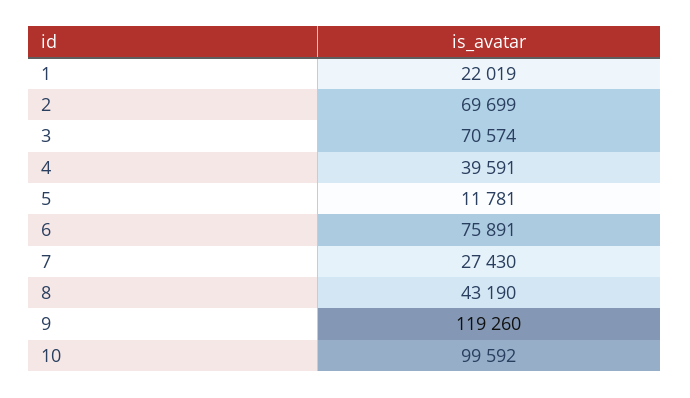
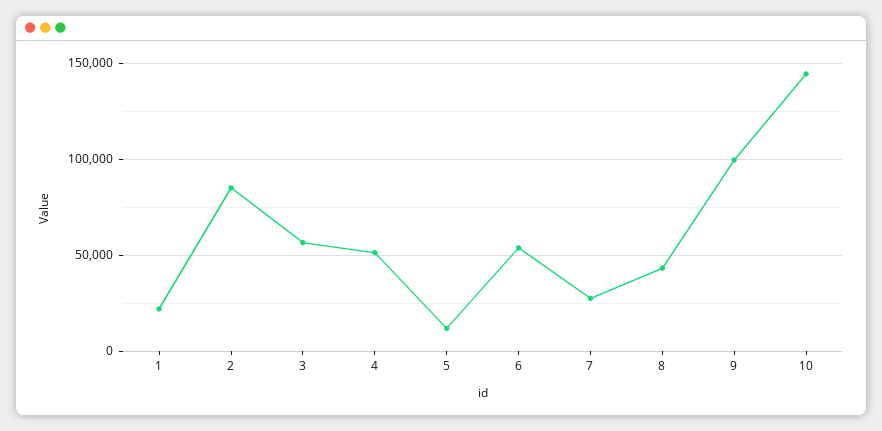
  {
    "1": 22019,
-   "2": 69699,
+   "2": 85000,
-   "3": 70574,
+   "3": 55000,
-   "4": 39591,
+   "4": 50000,
    "5": 11781,
-   "6": 75891,
+   "6": 55000,
    "7": 27430,
    "8": 43190,
-   "9": 119260,
+   "9": 100000,
-   "10": 99592
+   "10": 145000
  }

